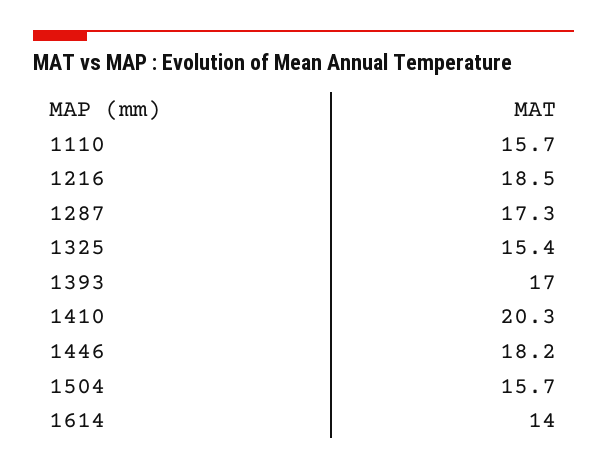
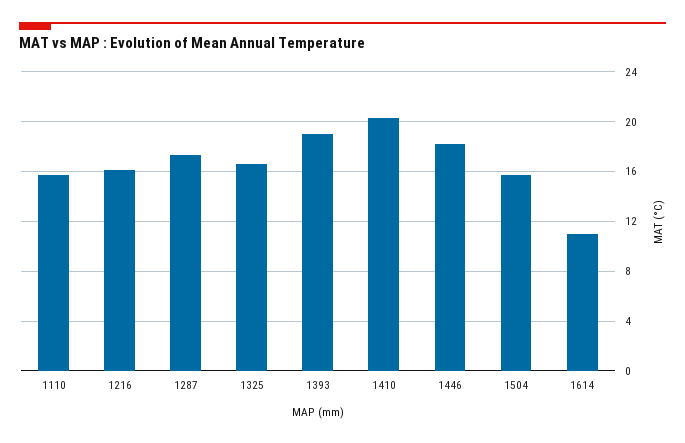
  {
    "1110": 15.7,
-   "1216": 18.5,
+   "1216": 16,
    "1287": 17.3,
-   "1325": 15.4,
+   "1325": 16.5,
-   "1393": 17,
+   "1393": 19,
    "1410": 20.3,
    "1446": 18.2,
    "1504": 15.7,
-   "1614": 14
+   "1614": 11
  }

